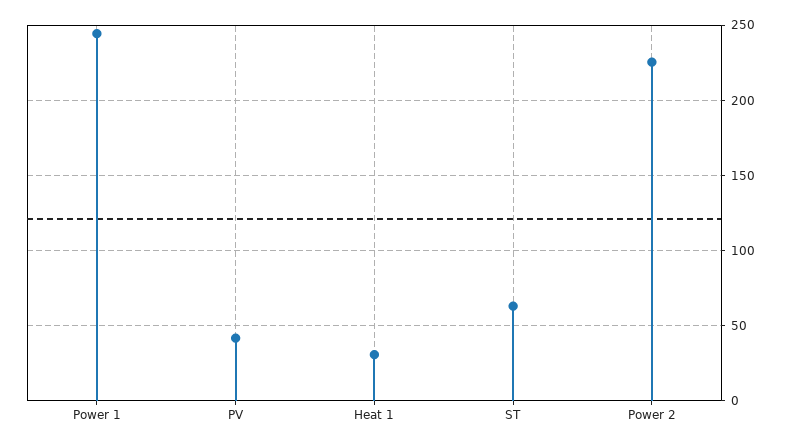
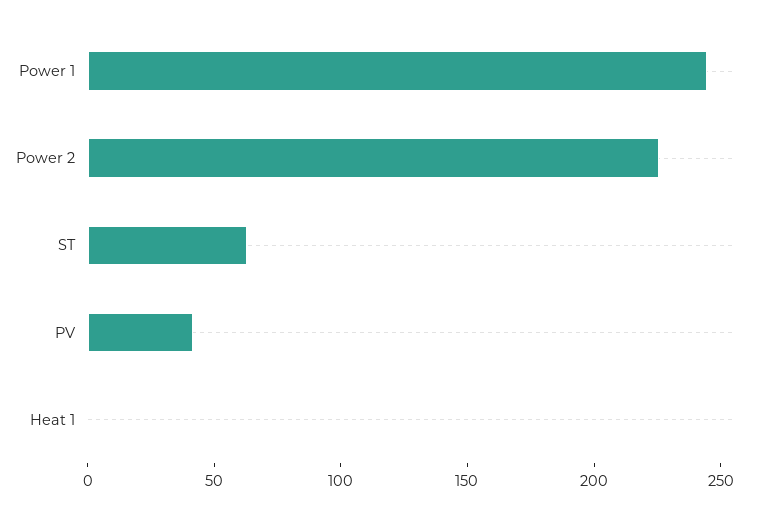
  {
    "Power 1": 245,
    "PV": 40,
-   "Heat 1": 30,
+   "Heat 1": 0,
    "ST": 65,
    "Power 2": 225
  }

